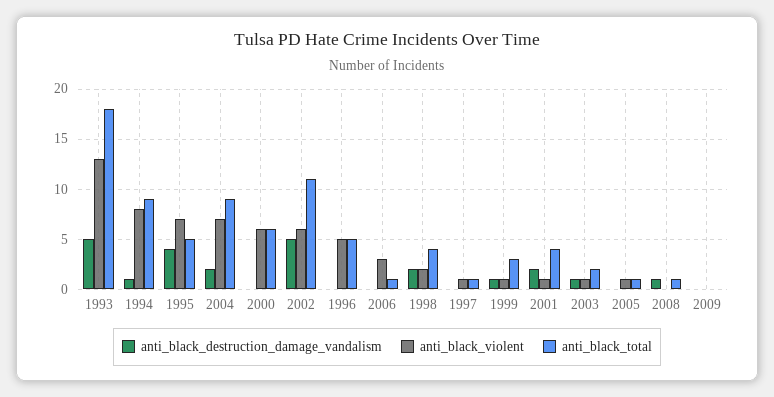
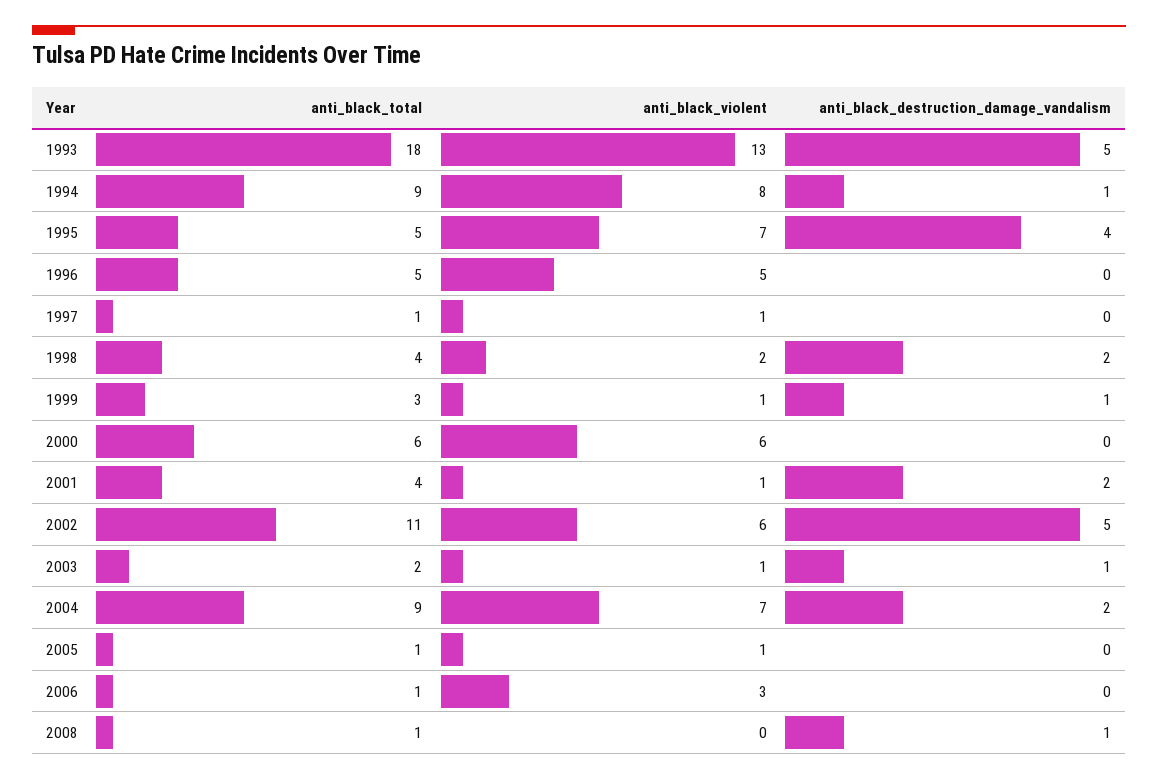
  {
    "anti_black_destruction_damage_vandalism": {
      "1993": 5,
      "1994": 1,
      "1995": 4,
      "2004": 2,
      "2000": 0,
      "2002": 5,
      "1996": 0,
      "2006": 0,
      "1998": 2,
      "1997": 0,
      "1999": 1,
      "2001": 2,
      "2003": 1,
      "2005": 0,
-     "2008": 1,
+     "2008": 1
-     "2009": 0
    },
    "anti_black_violent": {
      "1993": 13,
      "1994": 8,
      "1995": 7,
      "2004": 7,
      "2000": 6,
      "2002": 6,
      "1996": 5,
      "2006": 3,
      "1998": 2,
      "1997": 1,
      "1999": 1,
      "2001": 1,
      "2003": 1,
      "2005": 1,
-     "2008": 0,
+     "2008": 0
-     "2009": 0
    },
    "anti_black_total": {
      "1993": 18,
      "1994": 9,
      "1995": 5,
      "2004": 9,
      "2000": 6,
      "2002": 11,
      "1996": 5,
      "2006": 1,
      "1998": 4,
      "1997": 1,
      "1999": 3,
      "2001": 4,
      "2003": 2,
      "2005": 1,
-     "2008": 1,
+     "2008": 1
-     "2009": 0
    }
  }

